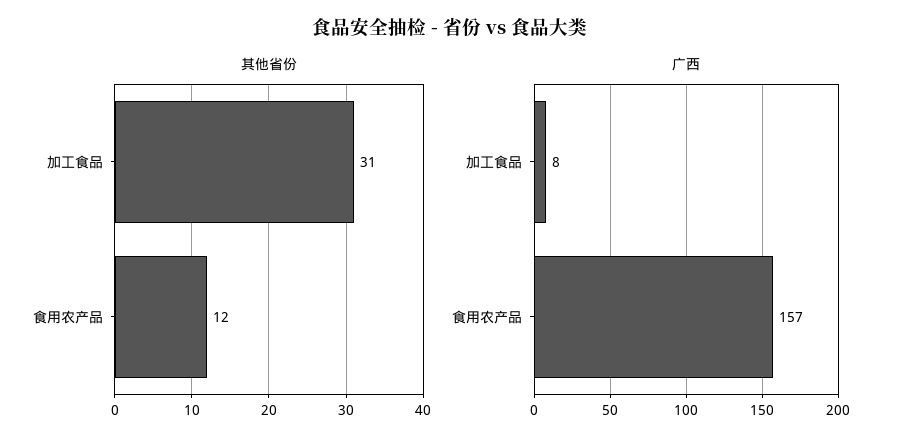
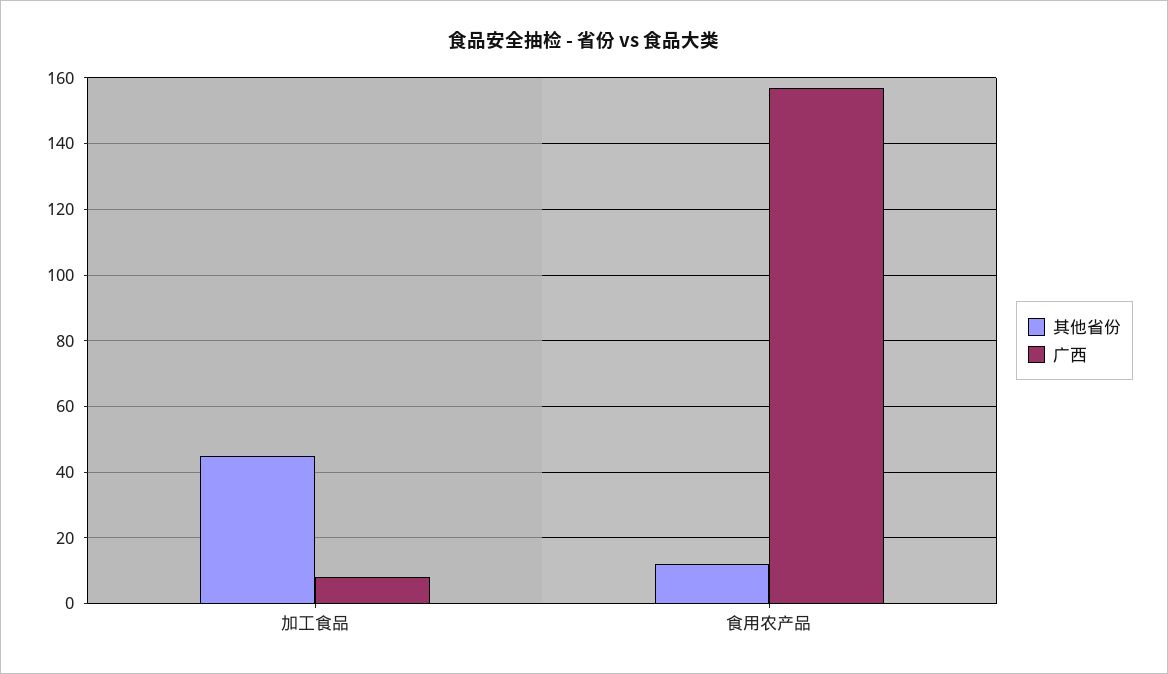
  {
    "其他省份": {
-     "加工食品": 31,
+     "加工食品": 45,
      "食用农产品": 12
    },
    "广西": {
      "加工食品": 8,
      "食用农产品": 157
    }
  }

